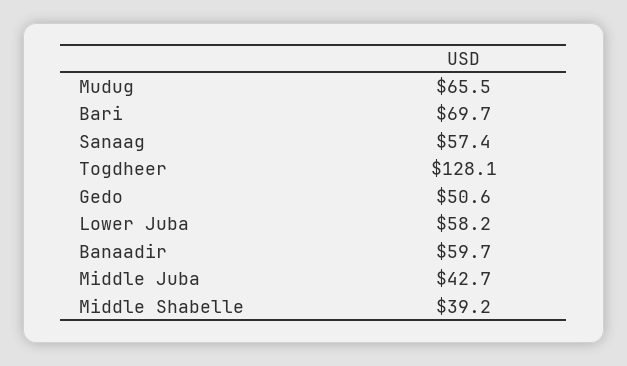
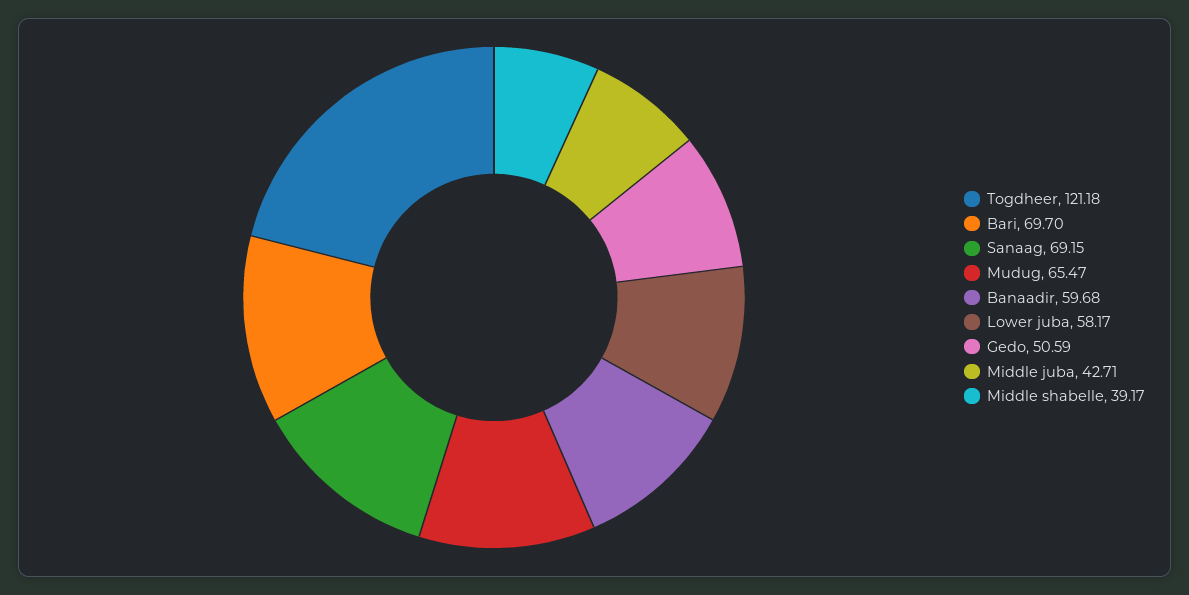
  {
    "Mudug": 65.47,
    "Bari": 69.7,
-   "Sanaag": 57.4,
+   "Sanaag": 69.15,
-   "Togdheer": 128.1,
+   "Togdheer": 121.18,
    "Gedo": 50.59,
    "Lower Juba": 58.17,
    "Banaadir": 59.68,
    "Middle Juba": 42.71,
    "Middle Shabelle": 39.17
  }

